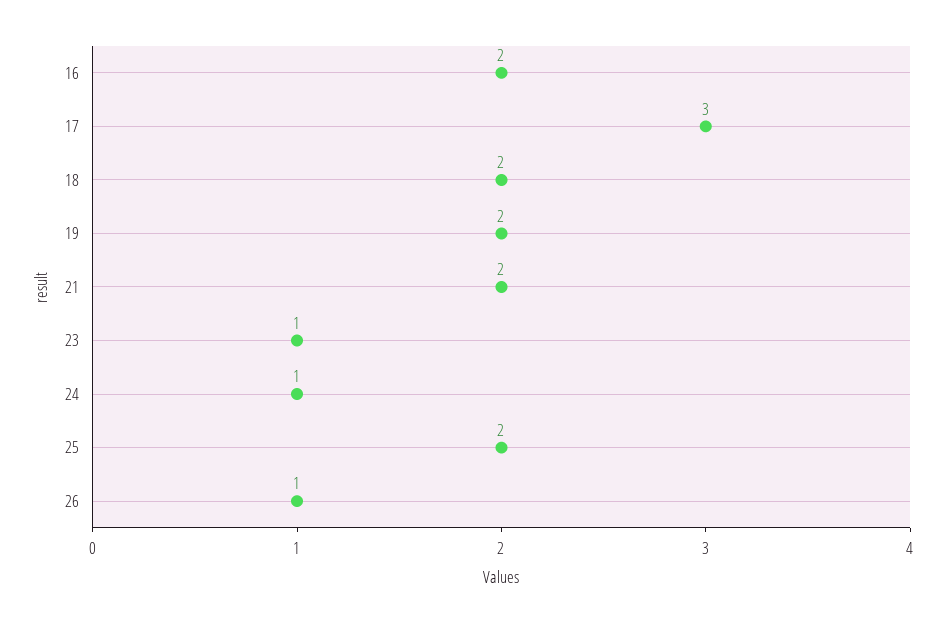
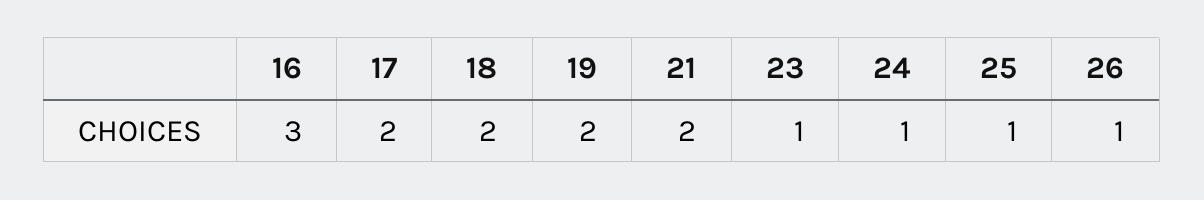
  {
-   "16": 2,
+   "16": 3,
-   "17": 3,
+   "17": 2,
    "18": 2,
    "19": 2,
    "21": 2,
    "23": 1,
    "24": 1,
-   "25": 2,
+   "25": 1,
    "26": 1
  }

